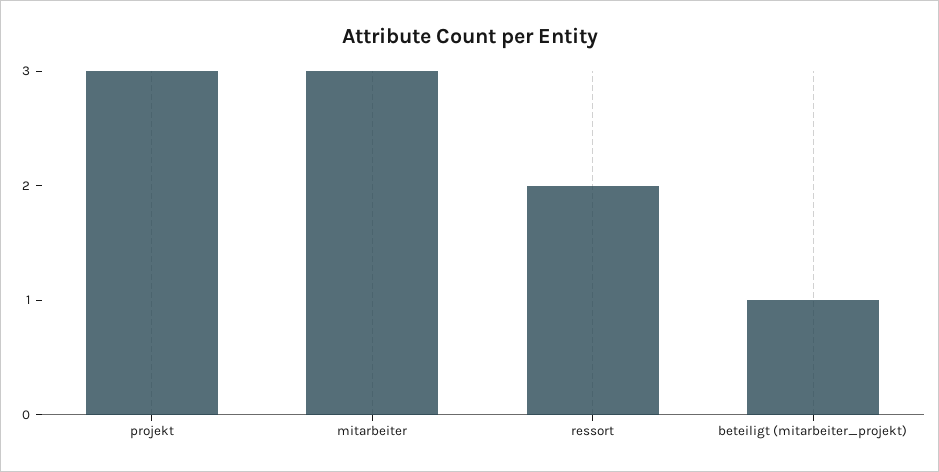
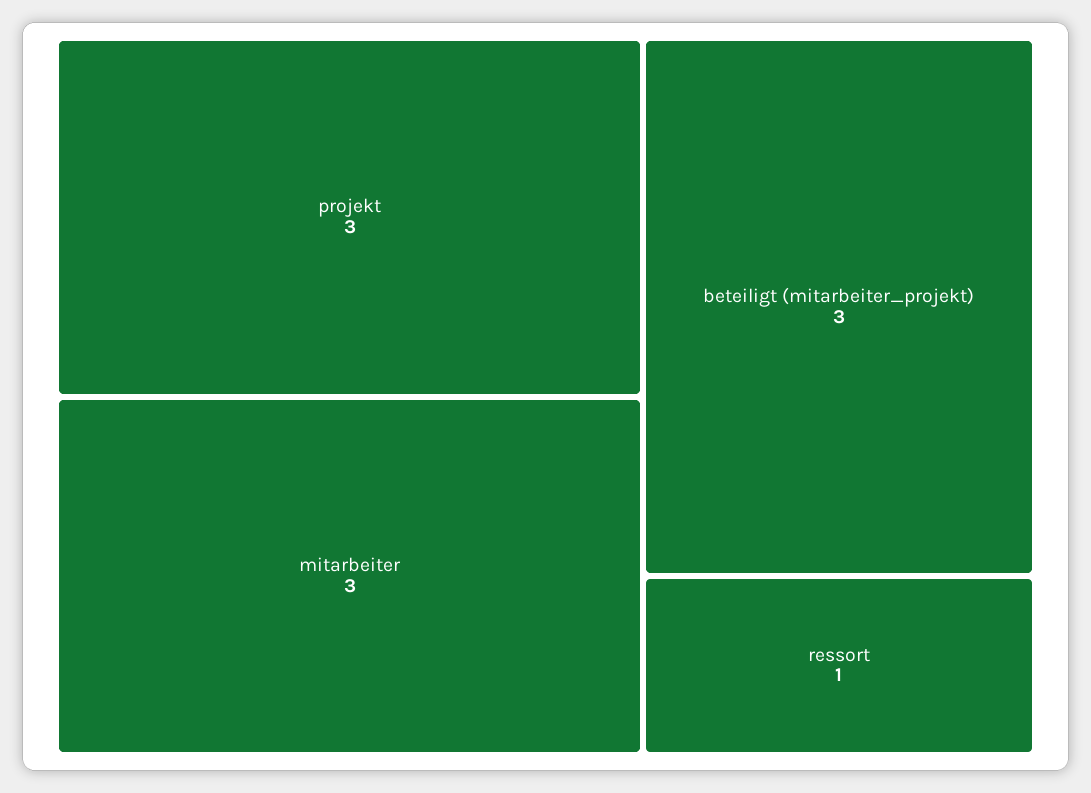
  {
    "projekt": 3,
    "mitarbeiter": 3,
-   "ressort": 2,
+   "ressort": 1,
-   "beteiligt (mitarbeiter_projekt)": 1
+   "beteiligt (mitarbeiter_projekt)": 3
  }

